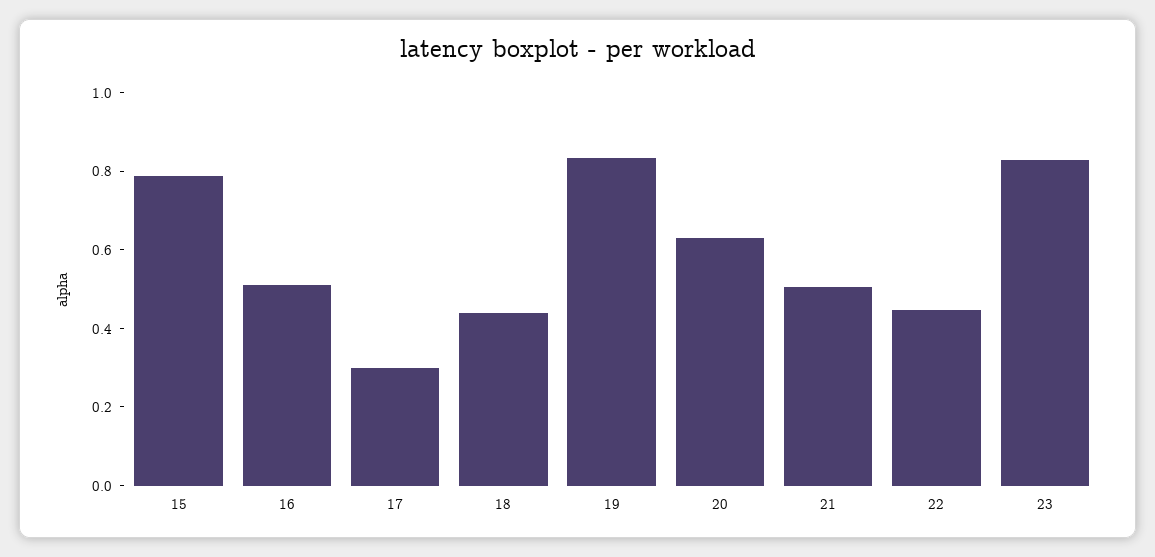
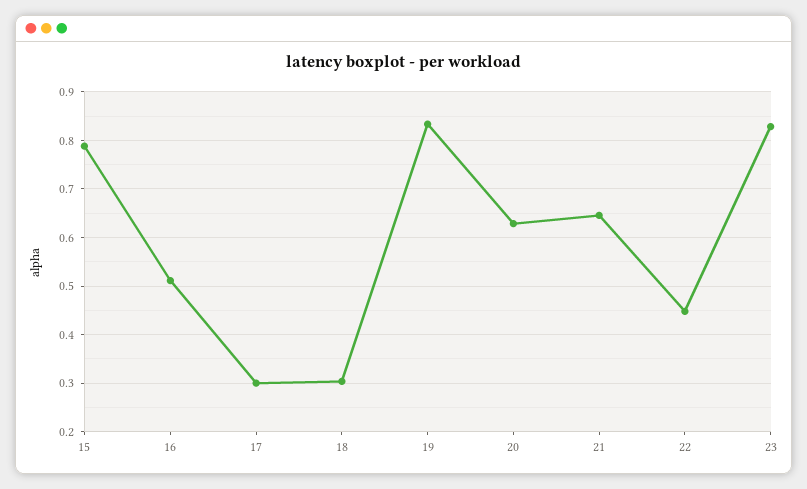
  {
    "15": 0.78,
    "16": 0.52,
    "17": 0.3,
-   "18": 0.45,
+   "18": 0.3,
    "19": 0.84,
    "20": 0.62,
-   "21": 0.5,
+   "21": 0.64,
    "22": 0.44,
    "23": 0.82
  }

